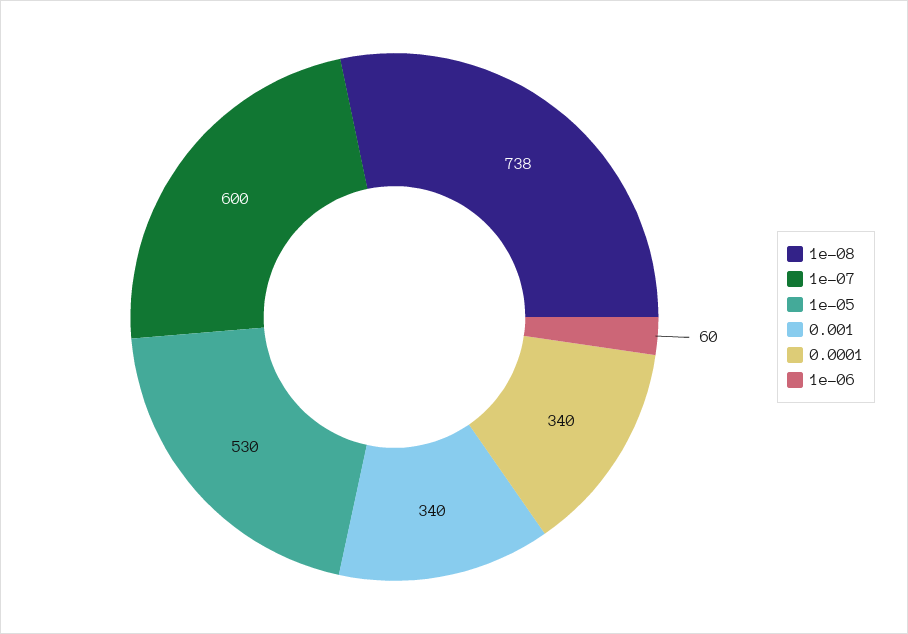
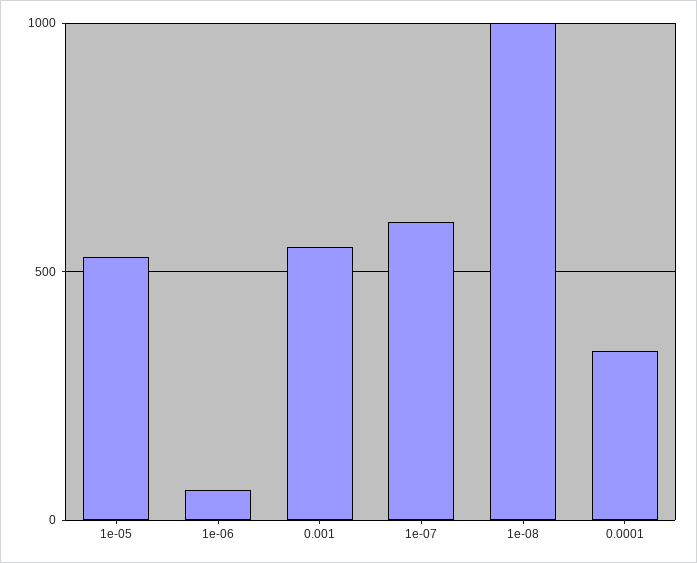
  {
-   "1e-08": 738,
+   "1e-08": 1000,
    "1e-07": 600,
    "1e-05": 530,
-   "0.001": 340,
+   "0.001": 550,
    "0.0001": 340,
    "1e-06": 60
  }

